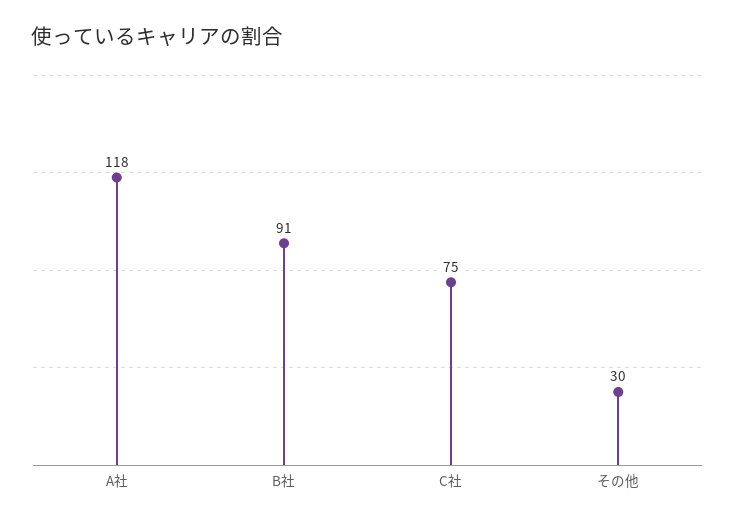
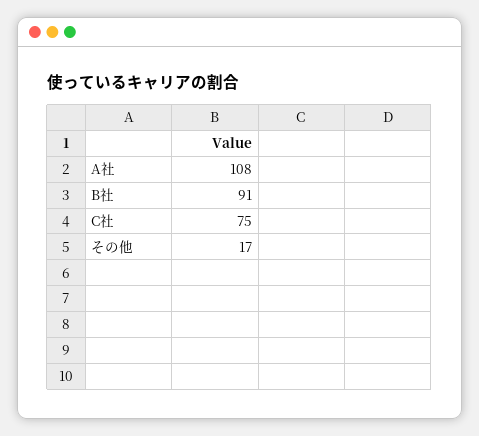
  {
-   "A社": 118,
+   "A社": 108,
    "B社": 91,
    "C社": 75,
-   "その他": 30
+   "その他": 17
  }

